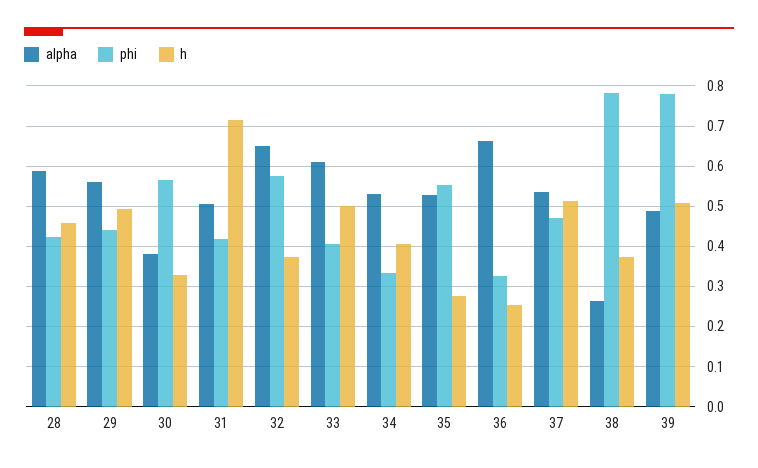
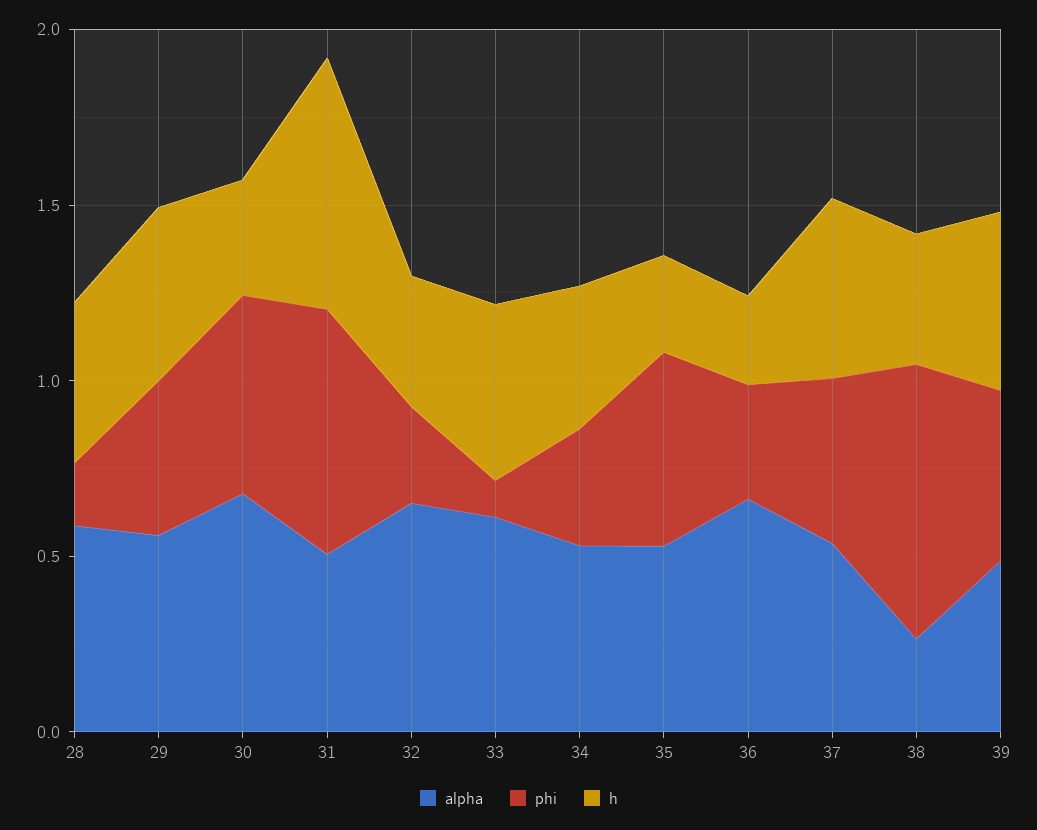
  {
    "alpha": {
      "28": 0.58,
      "29": 0.56,
-     "30": 0.38,
+     "30": 0.7,
      "31": 0.5,
      "32": 0.66,
      "33": 0.62,
      "34": 0.54,
      "35": 0.52,
      "36": 0.66,
      "37": 0.54,
      "38": 0.26,
      "39": 0.48
    },
    "phi": {
-     "28": 0.42,
+     "28": 0.2,
      "29": 0.44,
      "30": 0.56,
-     "31": 0.42,
+     "31": 0.7,
-     "32": 0.58,
+     "32": 0.3,
-     "33": 0.4,
+     "33": 0.1,
      "34": 0.34,
      "35": 0.56,
      "36": 0.32,
      "37": 0.48,
      "38": 0.78,
-     "39": 0.78
+     "39": 0.5
    },
    "h": {
      "28": 0.46,
      "29": 0.5,
      "30": 0.32,
      "31": 0.72,
      "32": 0.38,
      "33": 0.5,
      "34": 0.4,
      "35": 0.28,
      "36": 0.26,
      "37": 0.52,
      "38": 0.38,
      "39": 0.5
    }
  }

